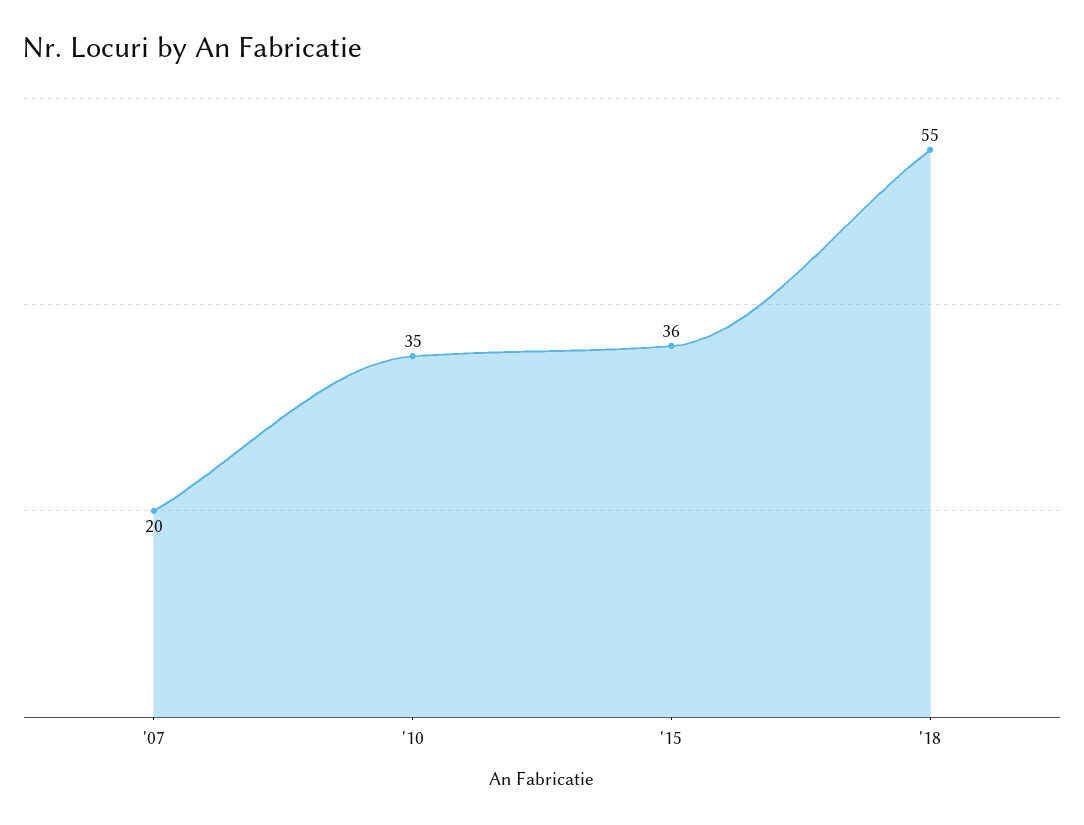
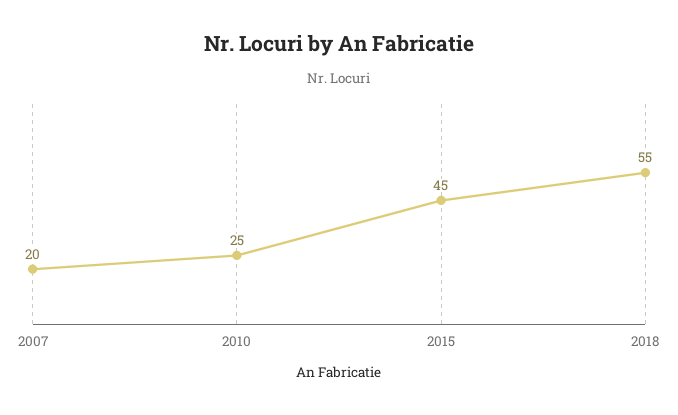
  {
    "'07": 20,
-   "'10": 35,
+   "'10": 25,
-   "'15": 36,
+   "'15": 45,
    "'18": 55
  }

